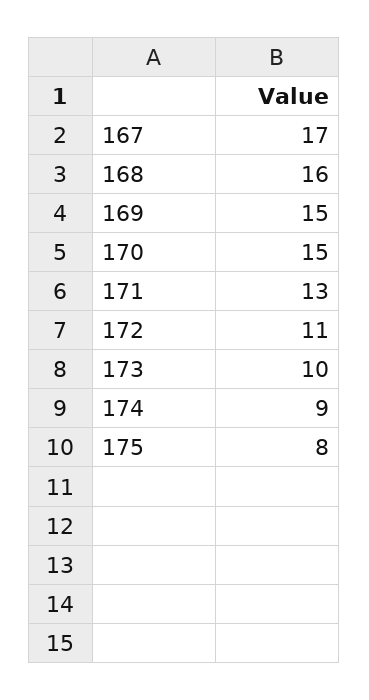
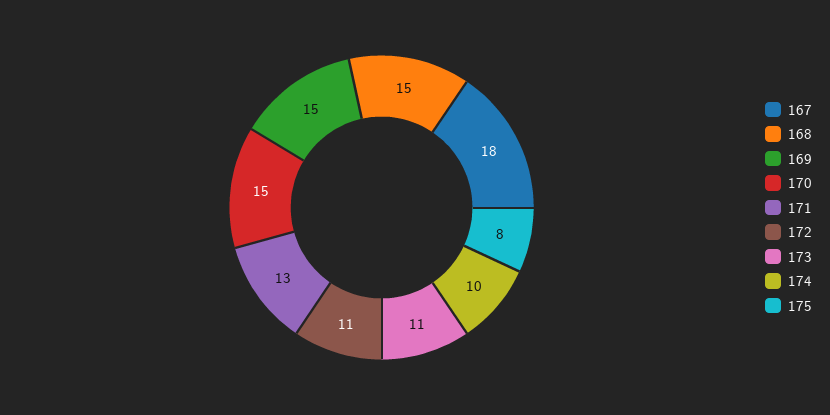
  {
-   "167": 17,
+   "167": 18,
-   "168": 16,
+   "168": 15,
    "169": 15,
    "170": 15,
    "171": 13,
    "172": 11,
-   "173": 10,
+   "173": 11,
-   "174": 9,
+   "174": 10,
    "175": 8
  }

